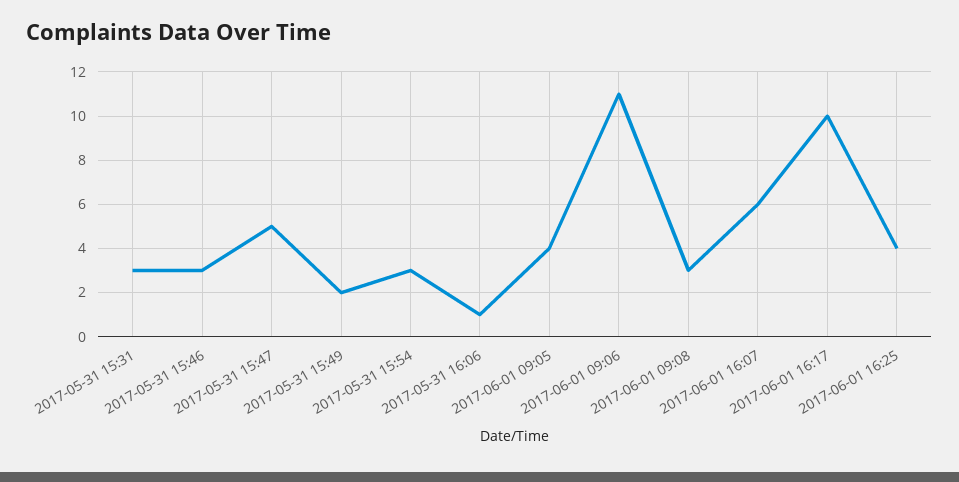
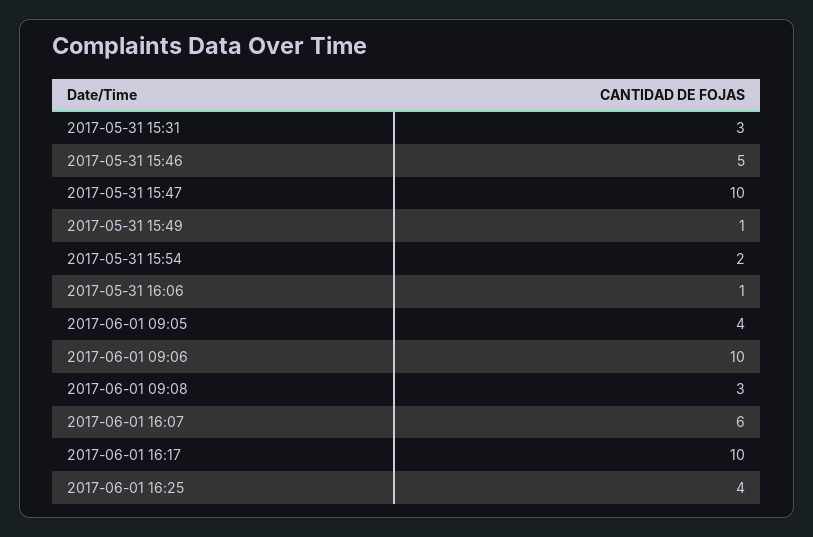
  {
    "2017-05-31 15:31": 3,
-   "2017-05-31 15:46": 3,
+   "2017-05-31 15:46": 5,
-   "2017-05-31 15:47": 5,
+   "2017-05-31 15:47": 10,
-   "2017-05-31 15:49": 2,
+   "2017-05-31 15:49": 1,
-   "2017-05-31 15:54": 3,
+   "2017-05-31 15:54": 2,
    "2017-05-31 16:06": 1,
    "2017-06-01 09:05": 4,
-   "2017-06-01 09:06": 11,
+   "2017-06-01 09:06": 10,
    "2017-06-01 09:08": 3,
    "2017-06-01 16:07": 6,
    "2017-06-01 16:17": 10,
    "2017-06-01 16:25": 4
  }

